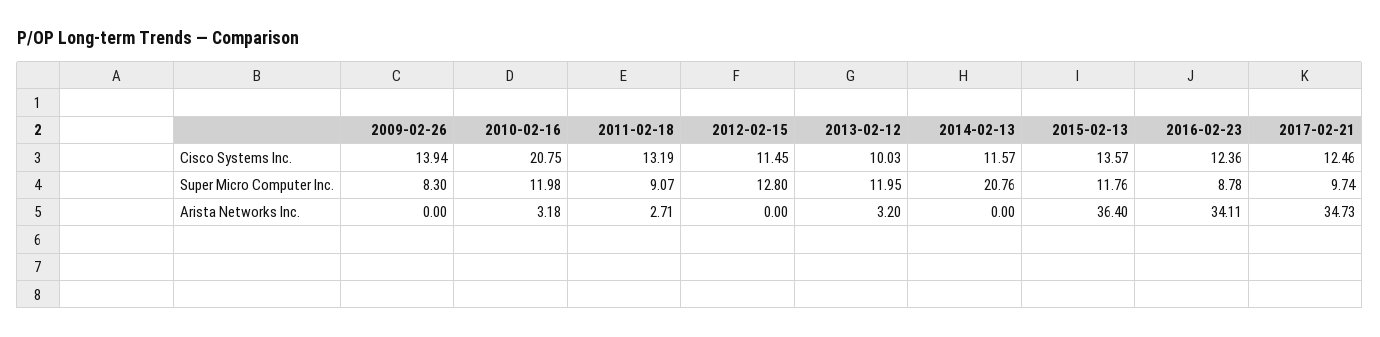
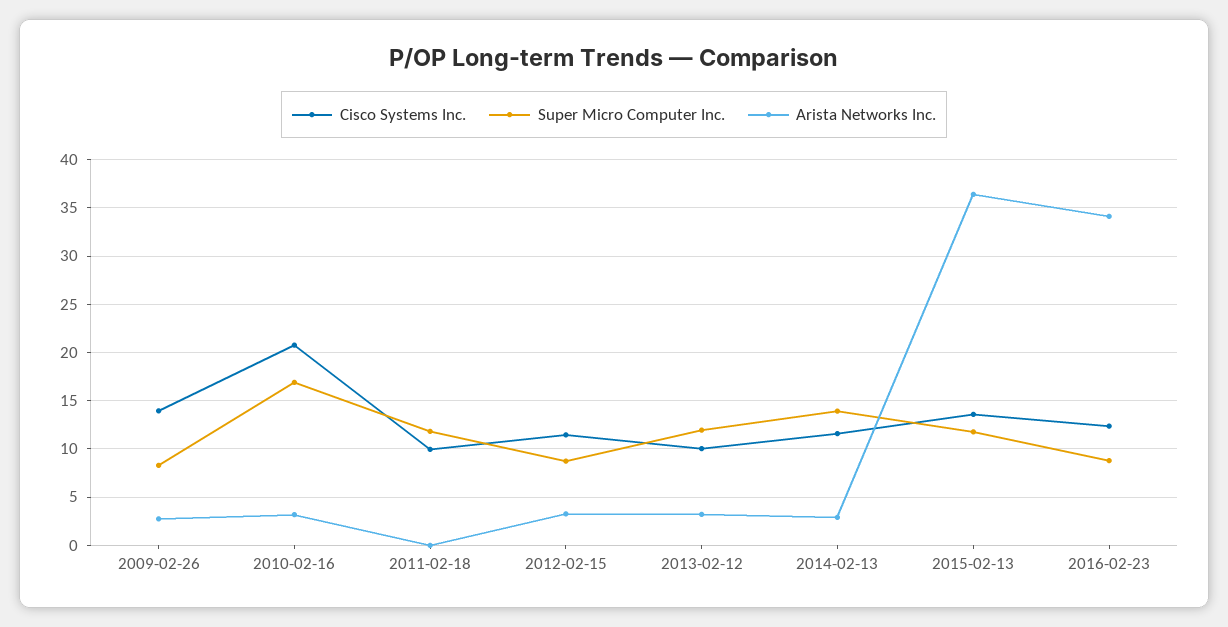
  {
    "Cisco Systems Inc.": {
      "2009-02-26": 13.94,
      "2010-02-16": 20.75,
-     "2011-02-18": 13.19,
+     "2011-02-18": 10,
      "2012-02-15": 11.45,
      "2013-02-12": 10.03,
      "2014-02-13": 11.57,
      "2015-02-13": 13.57,
-     "2016-02-23": 12.36,
+     "2016-02-23": 12.36
-     "2017-02-21": 12.46
    },
    "Super Micro Computer Inc.": {
      "2009-02-26": 8.3,
-     "2010-02-16": 11.98,
+     "2010-02-16": 17,
-     "2011-02-18": 9.07,
+     "2011-02-18": 12,
-     "2012-02-15": 12.8,
+     "2012-02-15": 9,
      "2013-02-12": 11.95,
-     "2014-02-13": 20.76,
+     "2014-02-13": 14,
      "2015-02-13": 11.76,
-     "2016-02-23": 8.78,
+     "2016-02-23": 8.78
-     "2017-02-21": 9.74
    },
    "Arista Networks Inc.": {
-     "2009-02-26": 0,
+     "2009-02-26": 3,
      "2010-02-16": 3.18,
-     "2011-02-18": 2.71,
+     "2011-02-18": 0,
-     "2012-02-15": 0,
+     "2012-02-15": 3,
      "2013-02-12": 3.2,
-     "2014-02-13": 0,
+     "2014-02-13": 3,
      "2015-02-13": 36.4,
-     "2016-02-23": 34.11,
+     "2016-02-23": 34.11
-     "2017-02-21": 34.73
    }
  }

